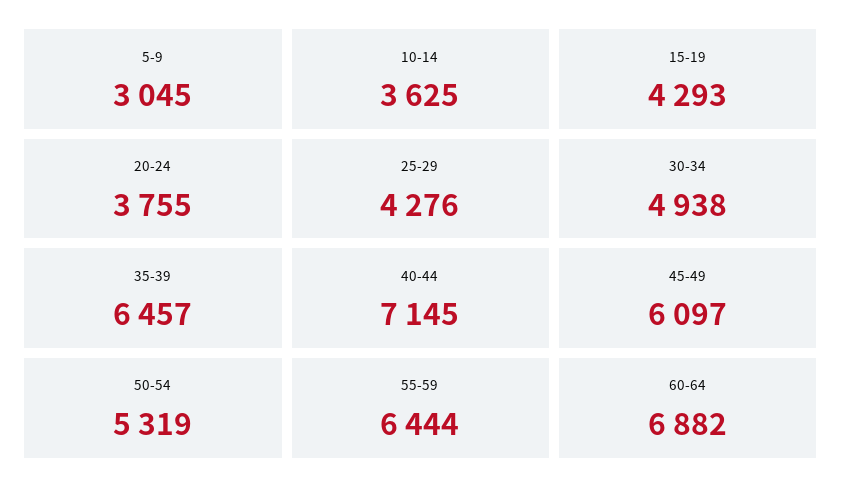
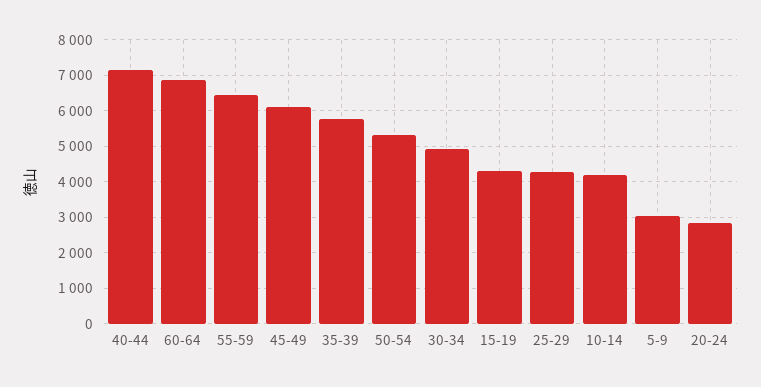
  {
    "5-9": 3045,
-   "10-14": 3625,
+   "10-14": 4200,
    "15-19": 4293,
-   "20-24": 3755,
+   "20-24": 2800,
    "25-29": 4276,
    "30-34": 4938,
-   "35-39": 6457,
+   "35-39": 5800,
    "40-44": 7145,
    "45-49": 6097,
    "50-54": 5319,
    "55-59": 6444,
    "60-64": 6882
  }

